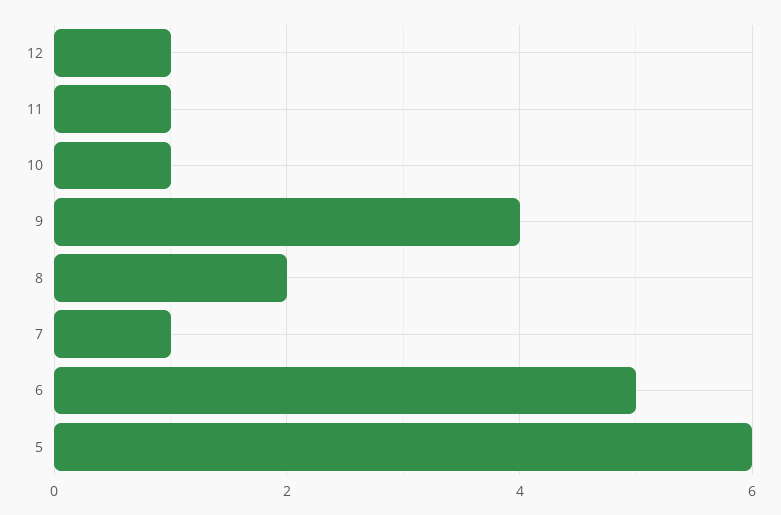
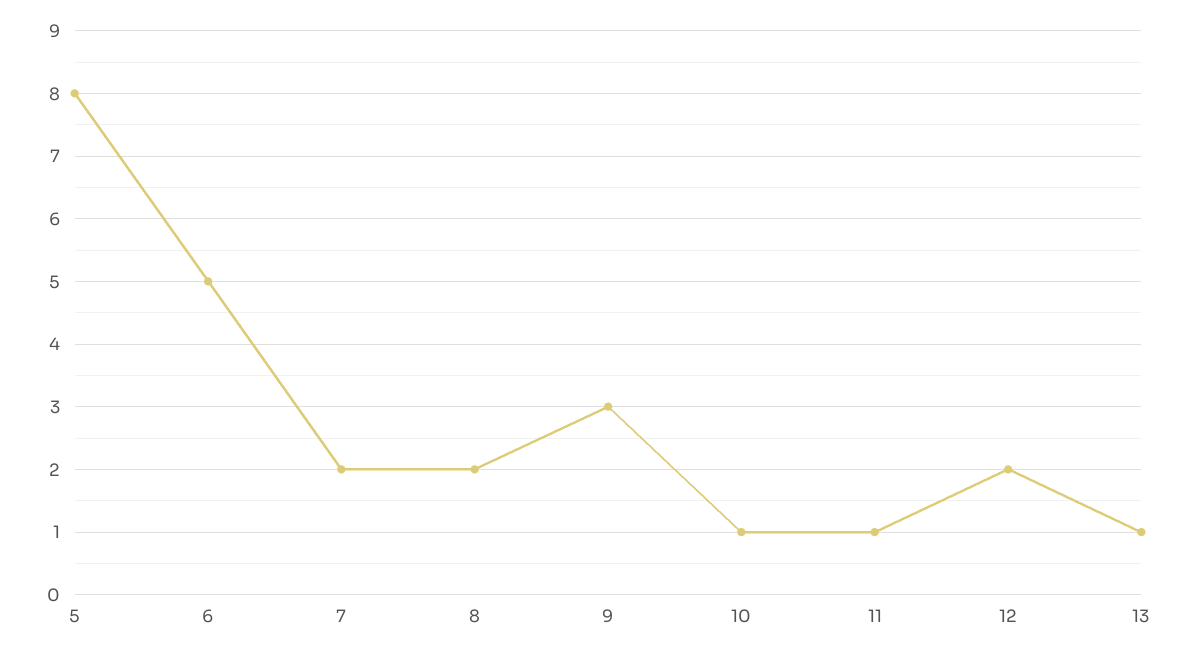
  {
-   "12": 1,
+   "12": 2,
    "11": 1,
    "10": 1,
-   "9": 4,
+   "9": 3,
    "8": 2,
-   "7": 1,
+   "7": 2,
    "6": 5,
-   "5": 6
+   "5": 8,
+   "13": 1
  }

